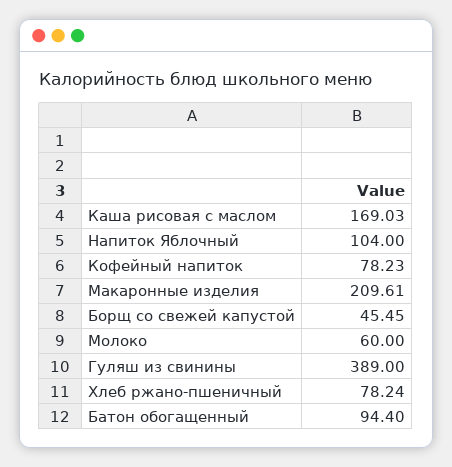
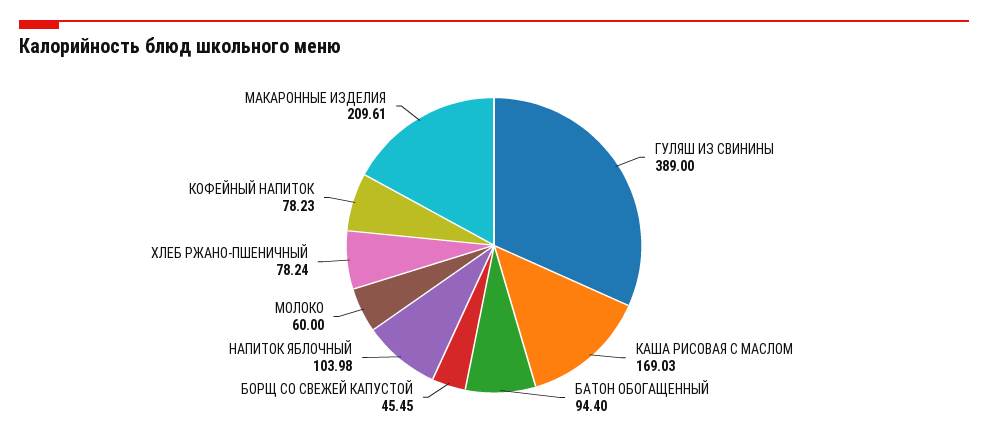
  {
    "Каша рисовая с маслом": 169.03,
-   "Напиток Яблочный": 104,
+   "Напиток Яблочный": 103.98,
    "Кофейный напиток": 78.23,
    "Макаронные изделия": 209.61,
    "Борщ со свежей капустой": 45.45,
    "Молоко": 60,
    "Гуляш из свинины": 389,
    "Хлеб ржано-пшеничный": 78.24,
    "Батон обогащенный": 94.4
  }

